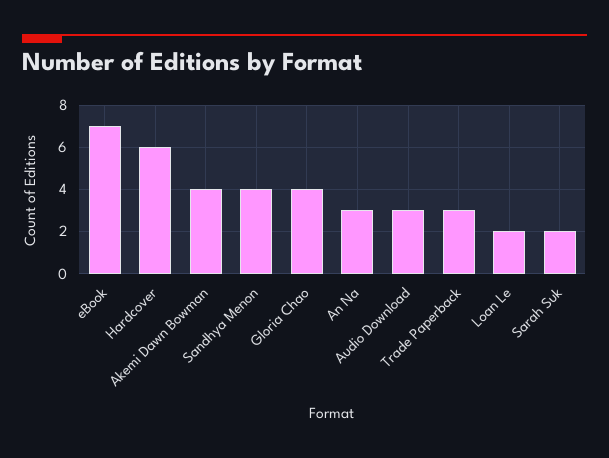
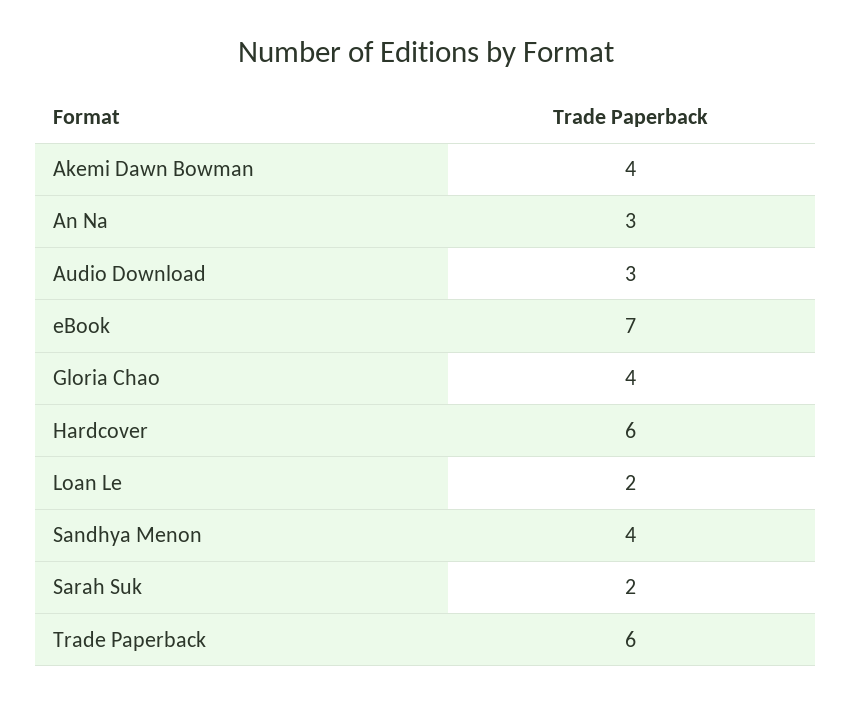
  {
    "eBook": 7,
    "Hardcover": 6,
    "Akemi Dawn Bowman": 4,
    "Sandhya Menon": 4,
    "Gloria Chao": 4,
    "An Na": 3,
    "Audio Download": 3,
-   "Trade Paperback": 3,
+   "Trade Paperback": 6,
    "Loan Le": 2,
    "Sarah Suk": 2
  }

